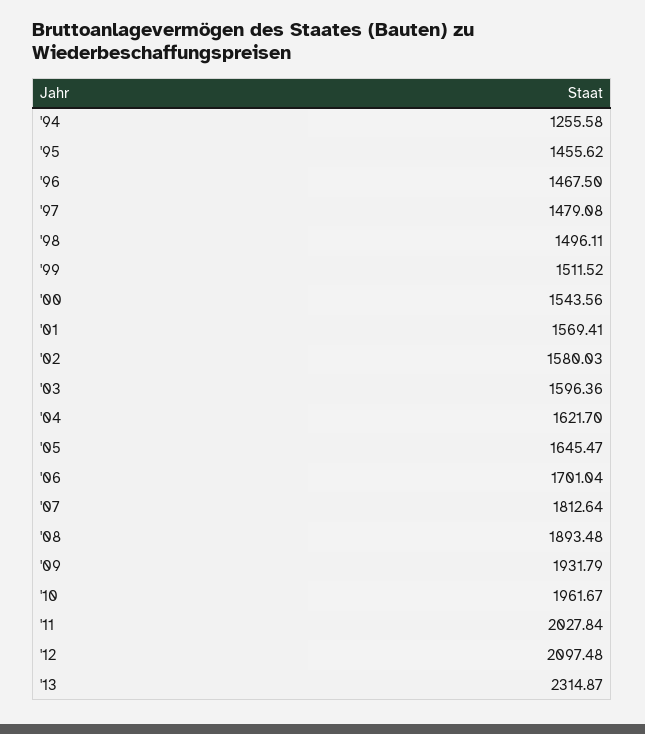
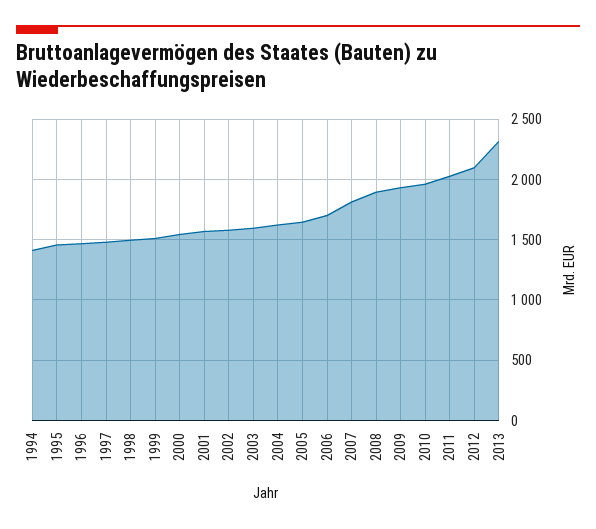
  {
-   "'94": 1255.58,
+   "'94": 1400,
    "'95": 1455.62,
    "'96": 1467.5,
    "'97": 1479.08,
    "'98": 1496.11,
    "'99": 1511.52,
    "'00": 1543.56,
    "'01": 1569.41,
    "'02": 1580.03,
    "'03": 1596.36,
    "'04": 1621.7,
    "'05": 1645.47,
    "'06": 1701.04,
    "'07": 1812.64,
    "'08": 1893.48,
    "'09": 1931.79,
    "'10": 1961.67,
    "'11": 2027.84,
    "'12": 2097.48,
    "'13": 2314.87
  }

